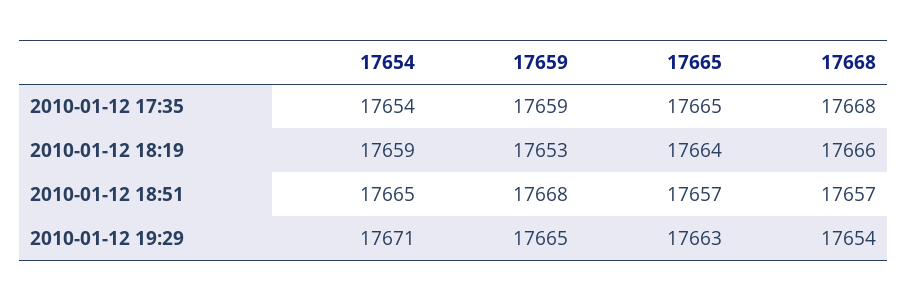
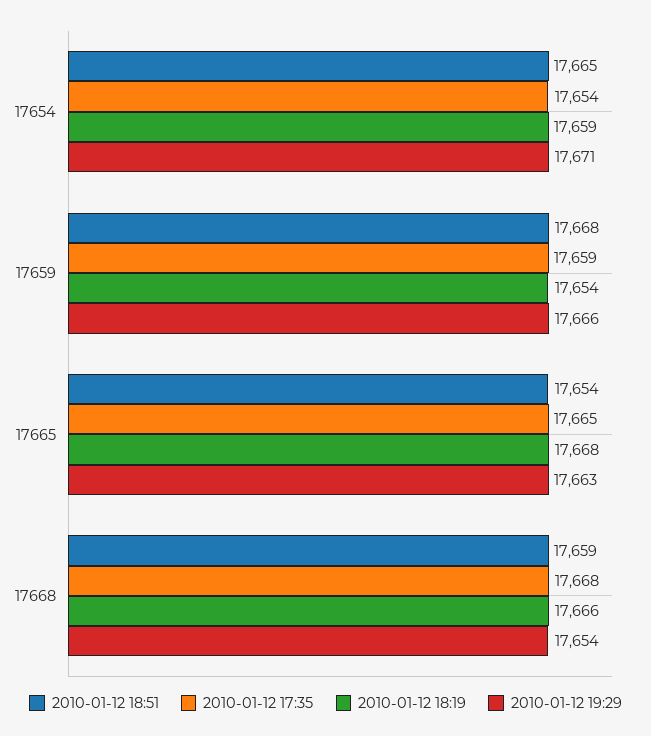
  {
    "2010-01-12 17:35": {
      "17654": 17654,
      "17659": 17659,
      "17665": 17665,
      "17668": 17668
    },
    "2010-01-12 18:19": {
      "17654": 17659,
-     "17659": 17653,
+     "17659": 17654,
-     "17665": 17664,
+     "17665": 17668,
      "17668": 17666
    },
    "2010-01-12 18:51": {
      "17654": 17665,
      "17659": 17668,
-     "17665": 17657,
+     "17665": 17654,
-     "17668": 17657
+     "17668": 17659
    },
    "2010-01-12 19:29": {
      "17654": 17671,
-     "17659": 17665,
+     "17659": 17666,
      "17665": 17663,
      "17668": 17654
    }
  }

